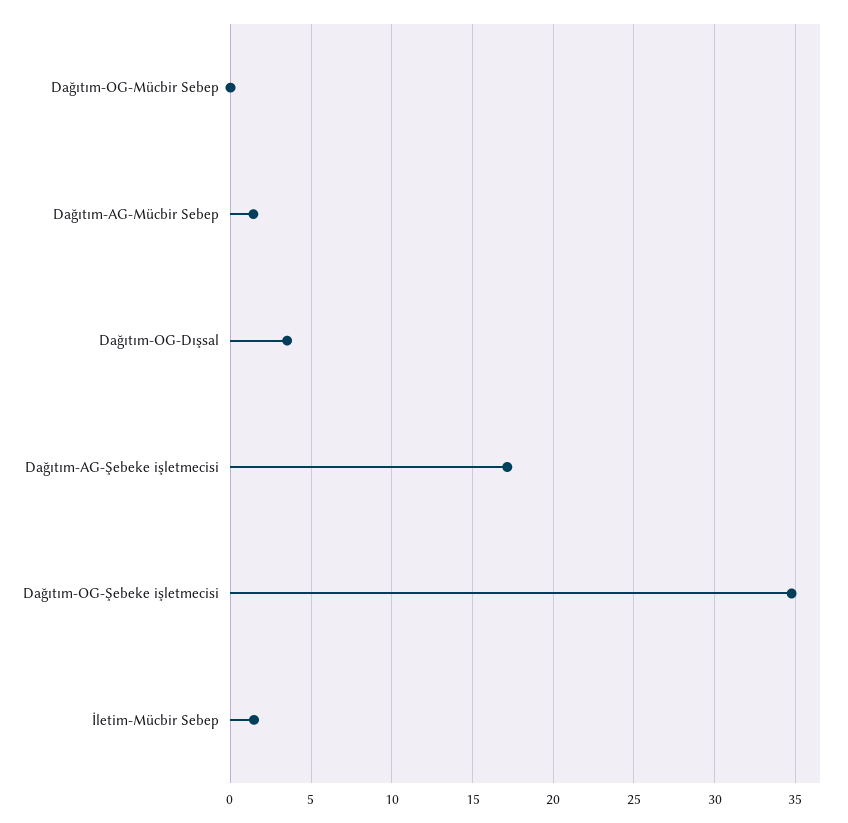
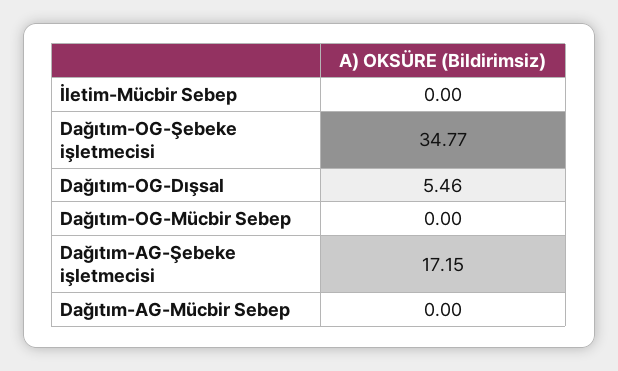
  {
    "Dağıtım-OG-Mücbir Sebep": 0,
-   "Dağıtım-AG-Mücbir Sebep": 1.5,
+   "Dağıtım-AG-Mücbir Sebep": 0,
-   "Dağıtım-OG-Dışsal": 3.5,
+   "Dağıtım-OG-Dışsal": 5.46,
    "Dağıtım-AG-Şebeke işletmecisi": 17.15,
    "Dağıtım-OG-Şebeke işletmecisi": 34.77,
-   "İletim-Mücbir Sebep": 1.5
+   "İletim-Mücbir Sebep": 0
  }

